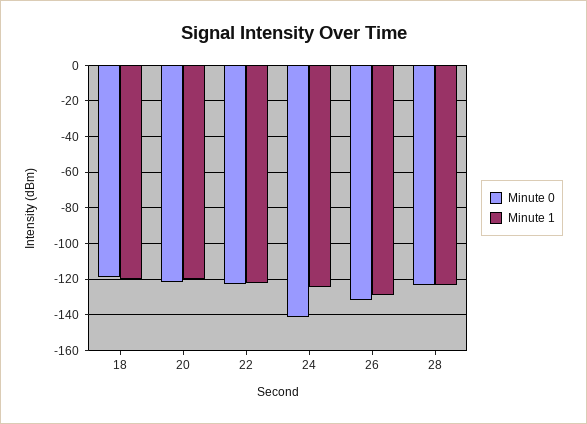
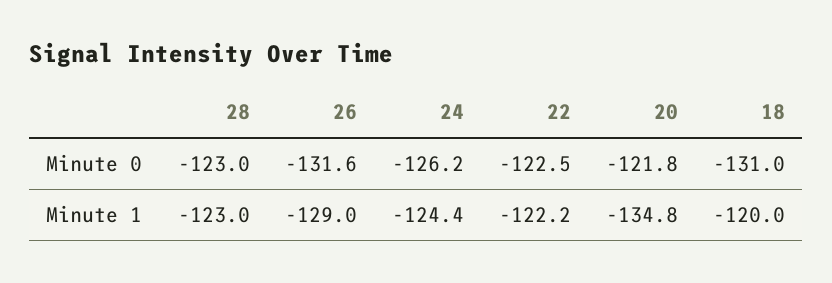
  {
    "Minute 0": {
-     "18": -120,
+     "18": -131,
      "20": -121.8,
      "22": -122.5,
-     "24": -140,
+     "24": -126.2,
      "26": -131.6,
      "28": -123
    },
    "Minute 1": {
      "18": -120,
-     "20": -120,
+     "20": -134.8,
      "22": -122.2,
      "24": -124.4,
      "26": -129,
      "28": -123
    }
  }

